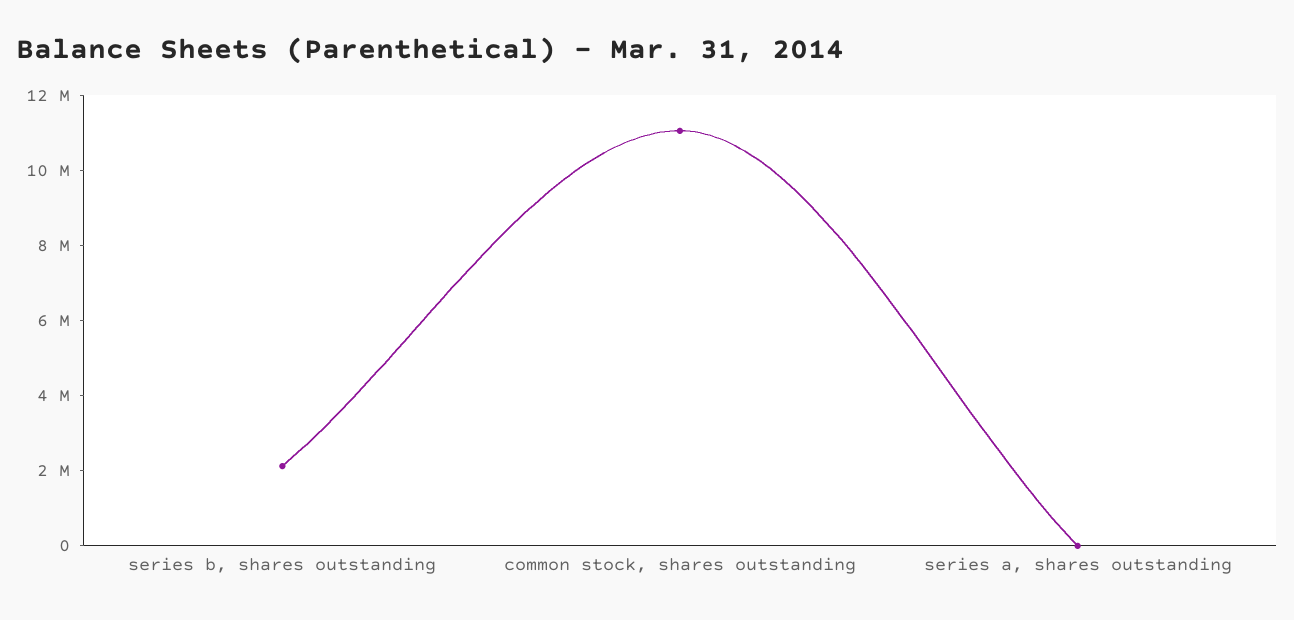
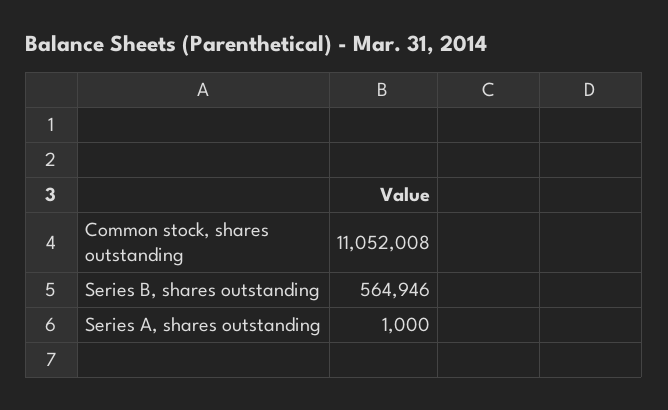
  {
-   "series b, shares outstanding": 2000000,
+   "series b, shares outstanding": 564946,
    "common stock, shares outstanding": 11052008,
    "series a, shares outstanding": 1000
  }

